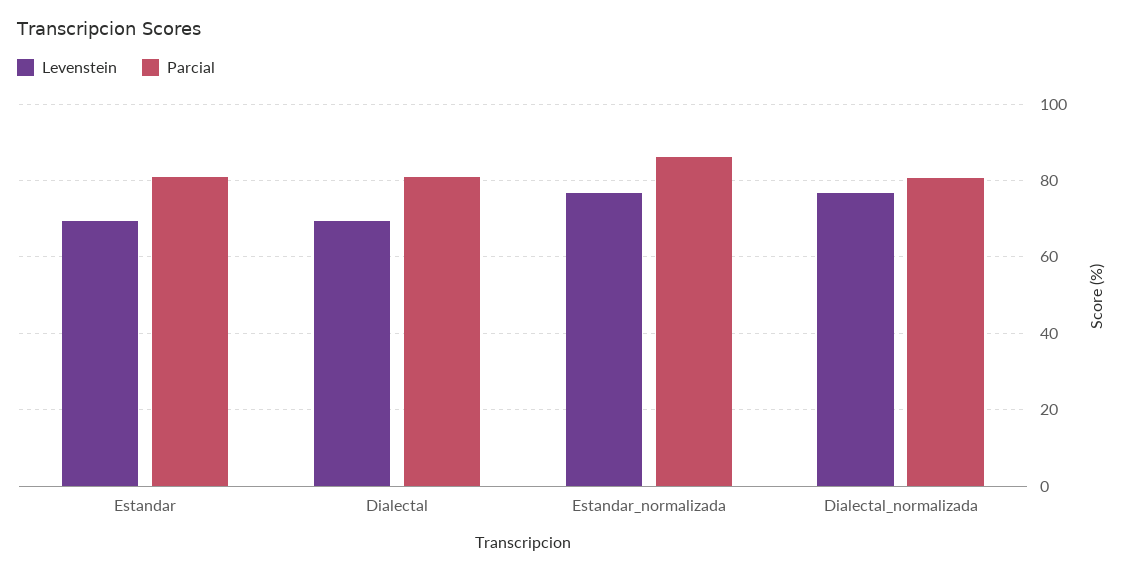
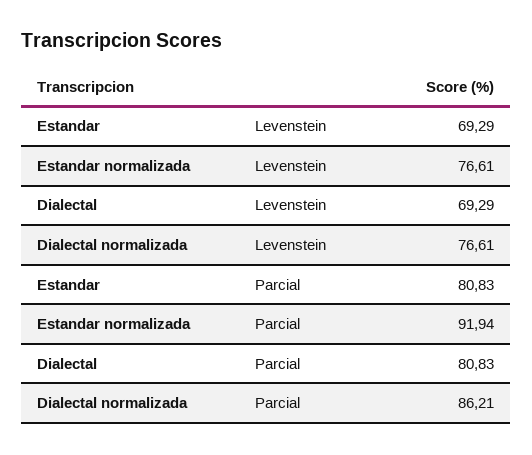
  {
    "Levenstein": {
      "Estandar": 69.29,
      "Dialectal": 69.29,
      "Estandar_normalizada": 76.61,
      "Dialectal_normalizada": 76.61
    },
    "Parcial": {
      "Estandar": 80.83,
      "Dialectal": 80.83,
-     "Estandar_normalizada": 86,
+     "Estandar_normalizada": 91.94,
-     "Dialectal_normalizada": 80
+     "Dialectal_normalizada": 86.21
    }
  }

